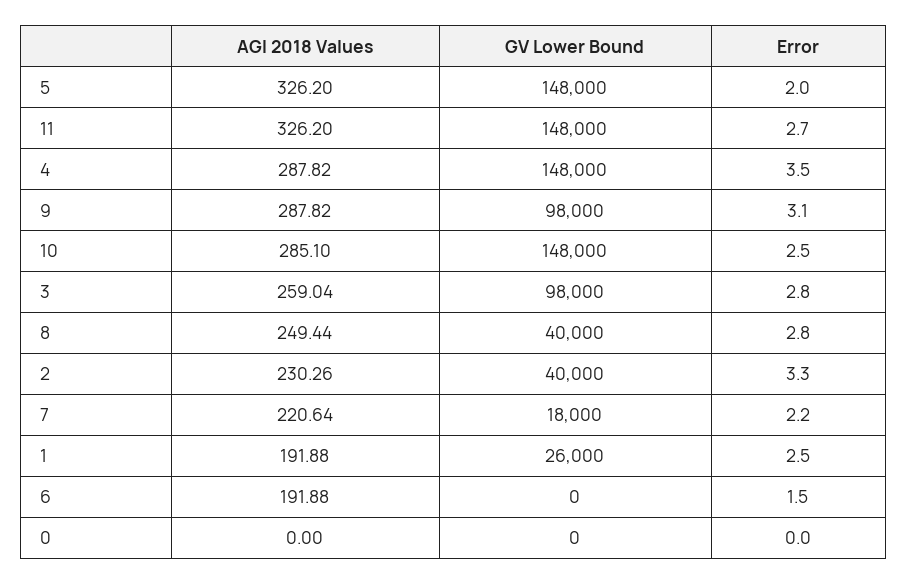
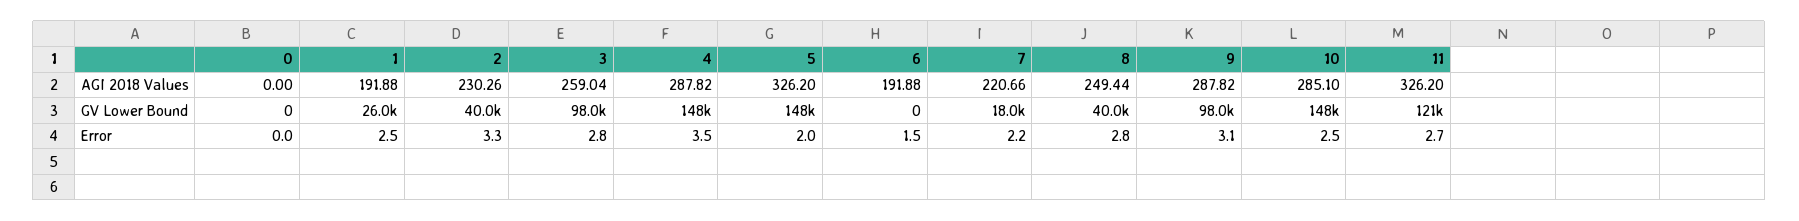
  {
    "AGI 2018 Values": {
      "5": 326.2,
      "11": 326.2,
      "4": 287.82,
      "9": 287.82,
      "10": 285.1,
      "3": 259.04,
      "8": 249.44,
      "2": 230.26,
-     "7": 220.64,
+     "7": 220.66,
      "1": 191.88,
      "6": 191.88,
      "0": 0
    },
    "GV Lower Bound": {
      "5": 148000,
-     "11": 148000,
+     "11": 121000,
      "4": 148000,
      "9": 98000,
      "10": 148000,
      "3": 98000,
      "8": 40000,
      "2": 40000,
      "7": 18000,
      "1": 26000,
      "6": 0,
      "0": 0
    },
    "Error": {
      "5": 2,
      "11": 2.7,
      "4": 3.5,
      "9": 3.1,
      "10": 2.5,
      "3": 2.8,
      "8": 2.8,
      "2": 3.3,
      "7": 2.2,
      "1": 2.5,
      "6": 1.5,
      "0": 0
    }
  }

